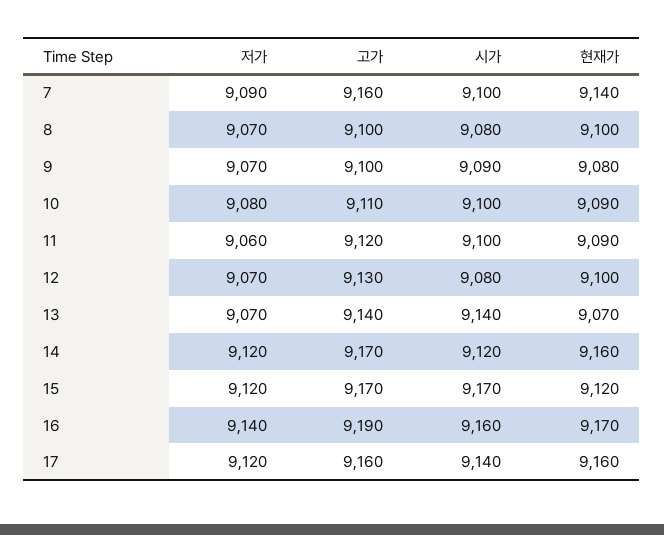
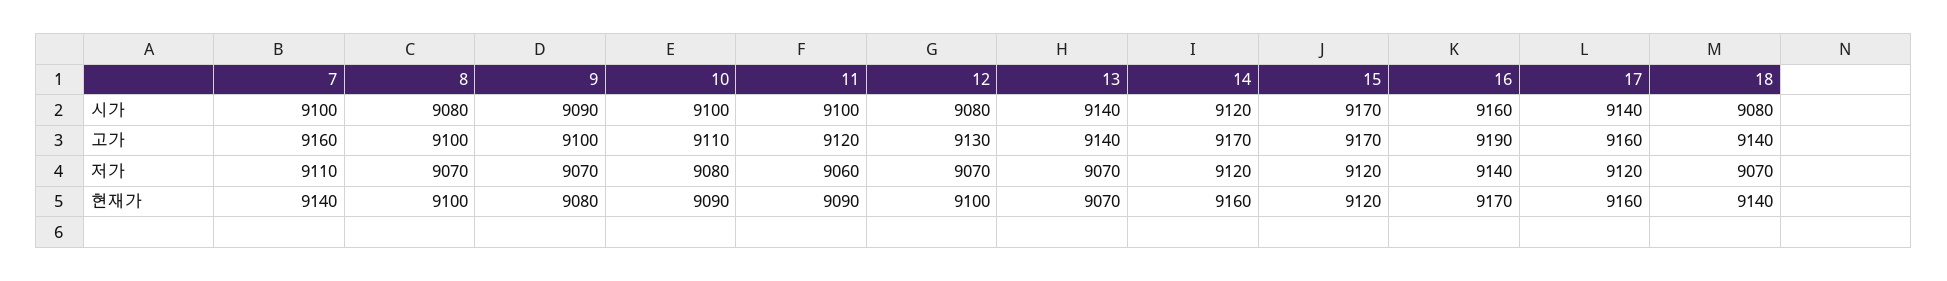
  {
    "저가": {
-     "7": 9090,
+     "7": 9110,
      "8": 9070,
      "9": 9070,
      "10": 9080,
      "11": 9060,
      "12": 9070,
      "13": 9070,
      "14": 9120,
      "15": 9120,
      "16": 9140,
-     "17": 9120
+     "17": 9120,
+     "18": 9070
    },
    "고가": {
      "7": 9160,
      "8": 9100,
      "9": 9100,
      "10": 9110,
      "11": 9120,
      "12": 9130,
      "13": 9140,
      "14": 9170,
      "15": 9170,
      "16": 9190,
-     "17": 9160
+     "17": 9160,
+     "18": 9140
    },
    "시가": {
      "7": 9100,
      "8": 9080,
      "9": 9090,
      "10": 9100,
      "11": 9100,
      "12": 9080,
      "13": 9140,
      "14": 9120,
      "15": 9170,
      "16": 9160,
-     "17": 9140
+     "17": 9140,
+     "18": 9080
    },
    "현재가": {
      "7": 9140,
      "8": 9100,
      "9": 9080,
      "10": 9090,
      "11": 9090,
      "12": 9100,
      "13": 9070,
      "14": 9160,
      "15": 9120,
      "16": 9170,
-     "17": 9160
+     "17": 9160,
+     "18": 9140
    }
  }

